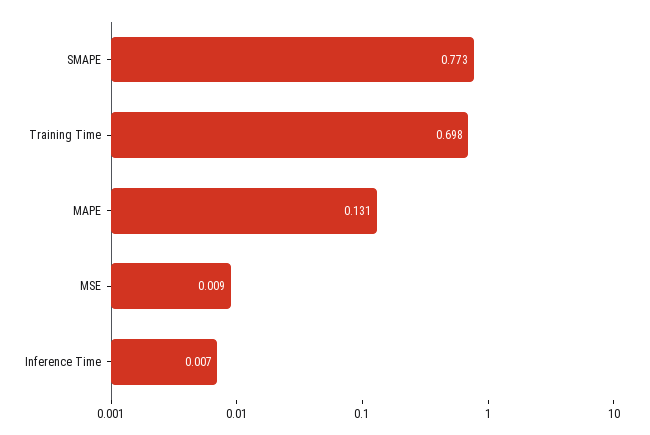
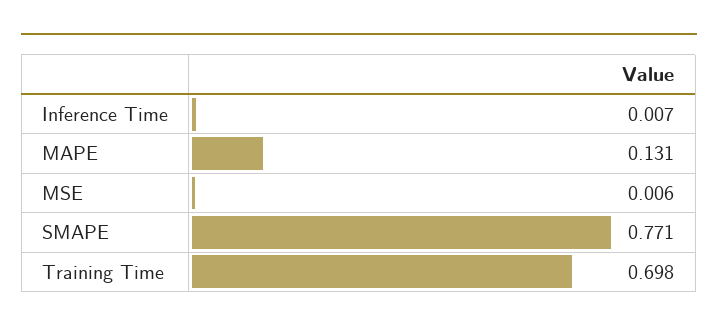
  {
-   "SMAPE": 0.773,
+   "SMAPE": 0.771,
    "Training Time": 0.698,
    "MAPE": 0.131,
-   "MSE": 0.009,
+   "MSE": 0.006,
    "Inference Time": 0.007
  }

